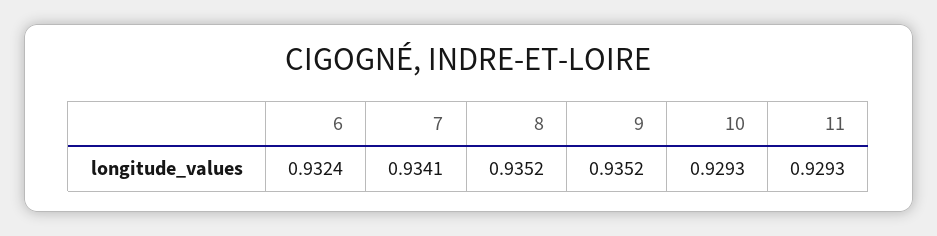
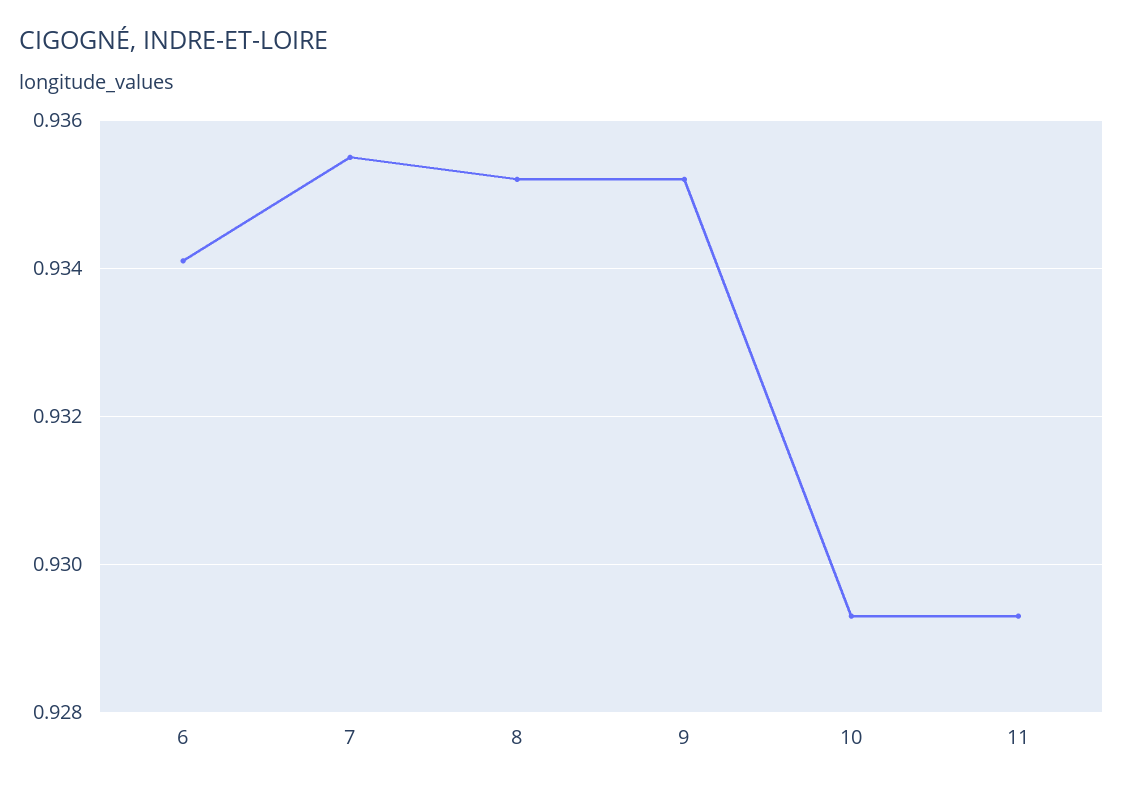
  {
-   "6": 0.9324,
+   "6": 0.934,
-   "7": 0.9341,
+   "7": 0.9355,
    "8": 0.9352,
    "9": 0.9352,
    "10": 0.9293,
    "11": 0.9293
  }

